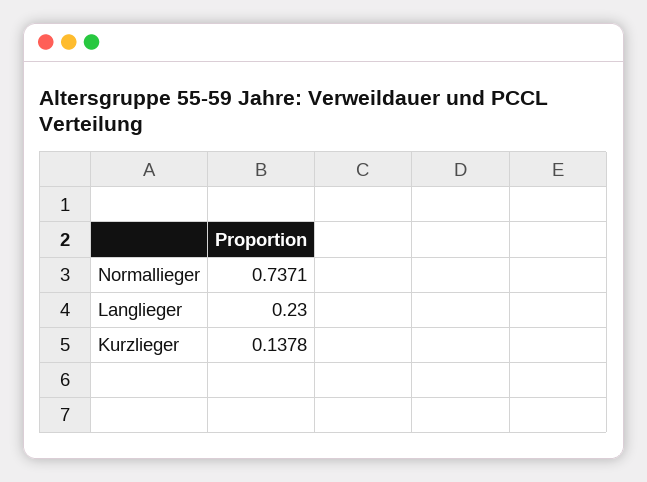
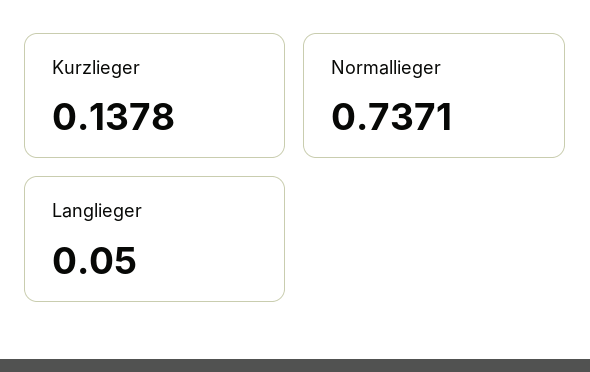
  {
    "Normallieger": 0.7371,
-   "Langlieger": 0.23,
+   "Langlieger": 0.05,
    "Kurzlieger": 0.1378
  }

